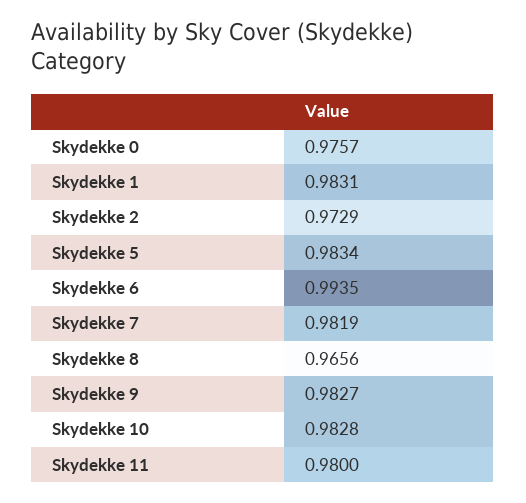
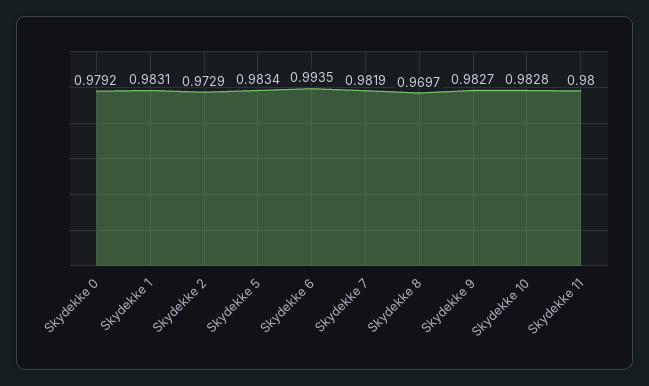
  {
-   "Skydekke 0": 0.9757,
+   "Skydekke 0": 0.9792,
    "Skydekke 1": 0.9831,
    "Skydekke 2": 0.9729,
    "Skydekke 5": 0.9834,
    "Skydekke 6": 0.9935,
    "Skydekke 7": 0.9819,
-   "Skydekke 8": 0.9656,
+   "Skydekke 8": 0.9697,
    "Skydekke 9": 0.9827,
    "Skydekke 10": 0.9828,
    "Skydekke 11": 0.98
  }

